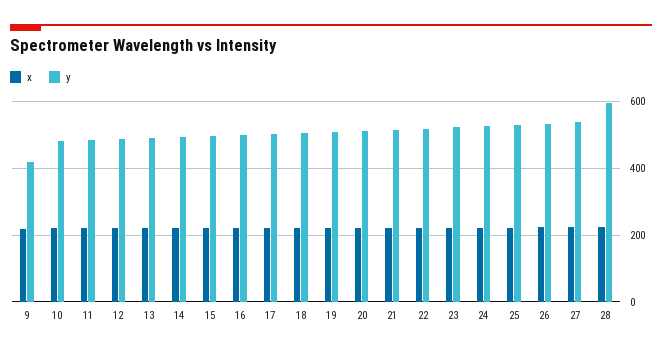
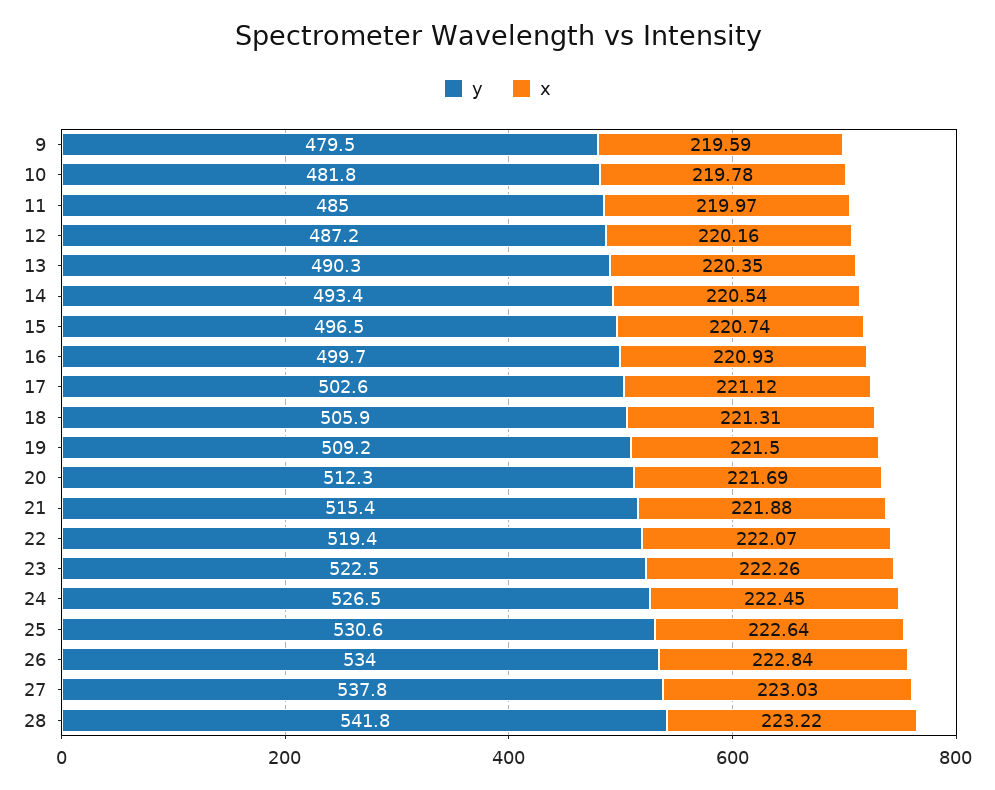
  {
    "x": {
      "9": 219.59,
      "10": 219.78,
      "11": 219.97,
      "12": 220.16,
      "13": 220.35,
      "14": 220.54,
      "15": 220.74,
      "16": 220.93,
      "17": 221.12,
      "18": 221.31,
      "19": 221.5,
      "20": 221.69,
      "21": 221.88,
      "22": 222.07,
      "23": 222.26,
      "24": 222.45,
      "25": 222.64,
      "26": 222.84,
      "27": 223.03,
      "28": 223.22
    },
    "y": {
-     "9": 420,
+     "9": 479.5,
      "10": 481.8,
      "11": 485,
      "12": 487.2,
      "13": 490.3,
      "14": 493.4,
      "15": 496.5,
      "16": 499.7,
      "17": 502.6,
      "18": 505.9,
      "19": 509.2,
      "20": 512.3,
      "21": 515.4,
      "22": 519.4,
      "23": 522.5,
      "24": 526.5,
      "25": 530.6,
      "26": 534,
      "27": 537.8,
-     "28": 600
+     "28": 541.8
    }
  }

